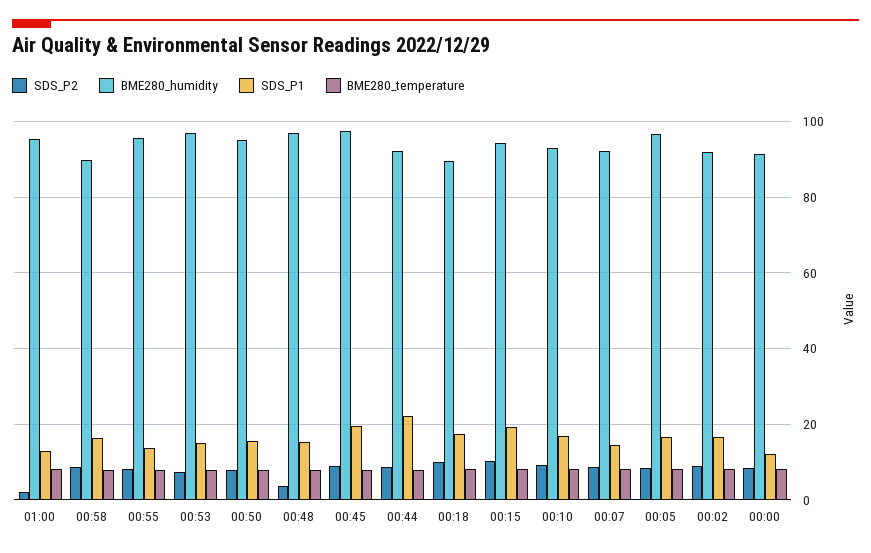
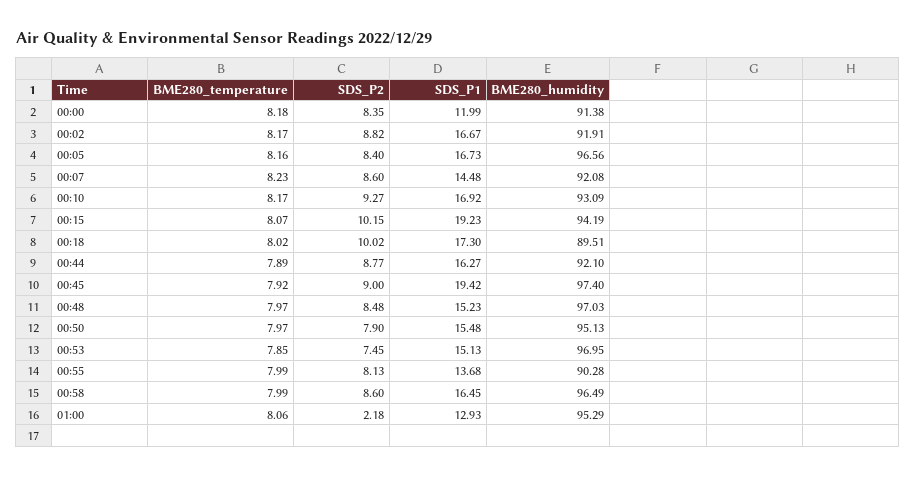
  {
    "SDS_P2": {
      "01:00": 2.18,
      "00:58": 8.6,
      "00:55": 8.13,
      "00:53": 7.45,
      "00:50": 7.9,
-     "00:48": 4,
+     "00:48": 8.48,
      "00:45": 9,
      "00:44": 8.77,
      "00:18": 10.02,
      "00:15": 10.15,
      "00:10": 9.27,
      "00:07": 8.6,
      "00:05": 8.4,
      "00:02": 8.82,
      "00:00": 8.35
    },
    "BME280_humidity": {
      "01:00": 95.29,
-     "00:58": 90,
+     "00:58": 96.49,
-     "00:55": 96,
+     "00:55": 90.28,
      "00:53": 96.95,
      "00:50": 95.13,
      "00:48": 97.03,
      "00:45": 97.4,
      "00:44": 92.1,
      "00:18": 89.51,
      "00:15": 94.19,
      "00:10": 93.09,
      "00:07": 92.08,
      "00:05": 96.56,
      "00:02": 91.91,
      "00:00": 91.38
    },
    "SDS_P1": {
      "01:00": 12.93,
      "00:58": 16.45,
      "00:55": 13.68,
      "00:53": 15.13,
      "00:50": 15.48,
      "00:48": 15.23,
      "00:45": 19.42,
-     "00:44": 22,
+     "00:44": 16.27,
      "00:18": 17.3,
      "00:15": 19.23,
      "00:10": 16.92,
      "00:07": 14.48,
      "00:05": 16.73,
      "00:02": 16.67,
      "00:00": 11.99
    },
    "BME280_temperature": {
      "01:00": 8.06,
      "00:58": 7.99,
      "00:55": 7.99,
      "00:53": 7.85,
      "00:50": 7.97,
      "00:48": 7.97,
      "00:45": 7.92,
      "00:44": 7.89,
      "00:18": 8.02,
      "00:15": 8.07,
      "00:10": 8.17,
      "00:07": 8.23,
      "00:05": 8.16,
      "00:02": 8.17,
      "00:00": 8.18
    }
  }

